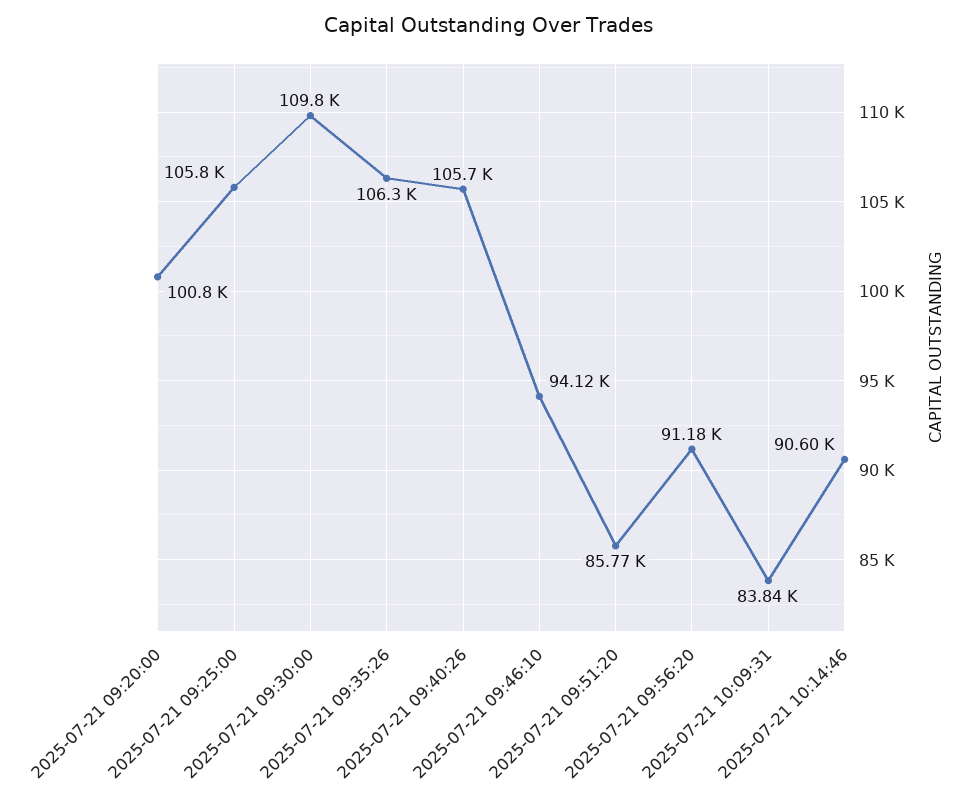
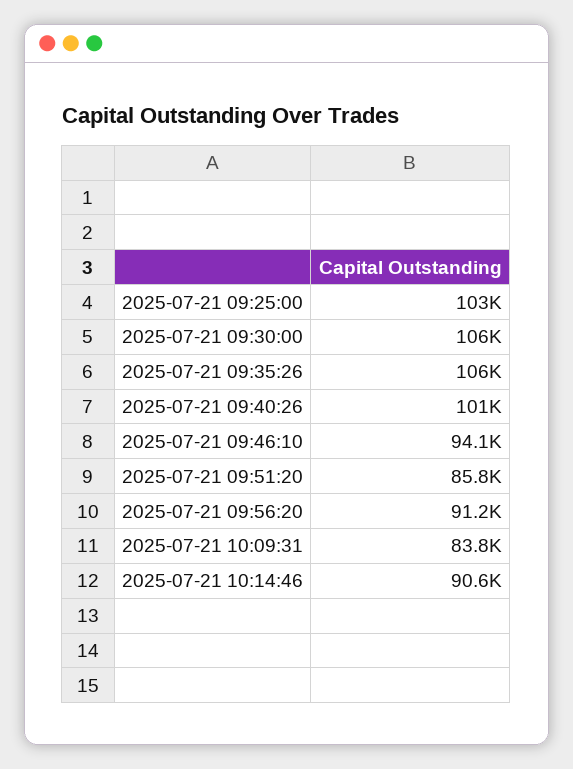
  {
-   "2025-07-21 09:20:00": 100800,
-   "2025-07-21 09:25:00": 105800,
+   "2025-07-21 09:25:00": 103000,
-   "2025-07-21 09:30:00": 109800,
+   "2025-07-21 09:30:00": 106000,
    "2025-07-21 09:35:26": 106300,
-   "2025-07-21 09:40:26": 105700,
+   "2025-07-21 09:40:26": 101000,
    "2025-07-21 09:46:10": 94120,
    "2025-07-21 09:51:20": 85770,
    "2025-07-21 09:56:20": 91180,
    "2025-07-21 10:09:31": 83840,
    "2025-07-21 10:14:46": 90600
  }

